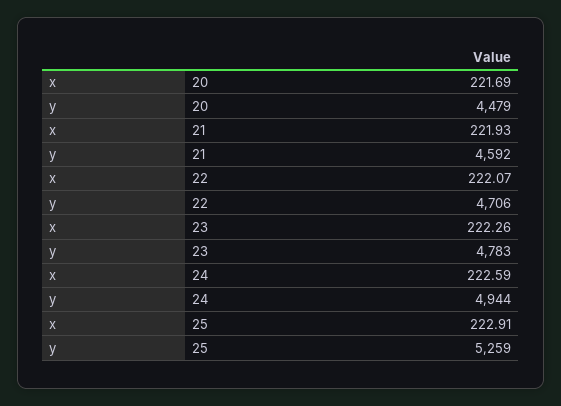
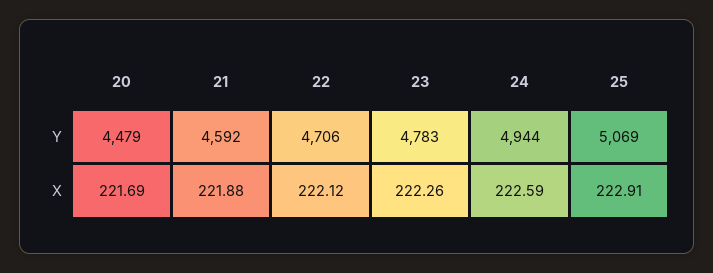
  {
    "x": {
      "20": 221.69,
-     "21": 221.93,
+     "21": 221.88,
-     "22": 222.07,
+     "22": 222.12,
      "23": 222.26,
      "24": 222.59,
      "25": 222.91
    },
    "y": {
      "20": 4479,
      "21": 4592,
      "22": 4706,
      "23": 4783,
      "24": 4944,
-     "25": 5259
+     "25": 5069
    }
  }

